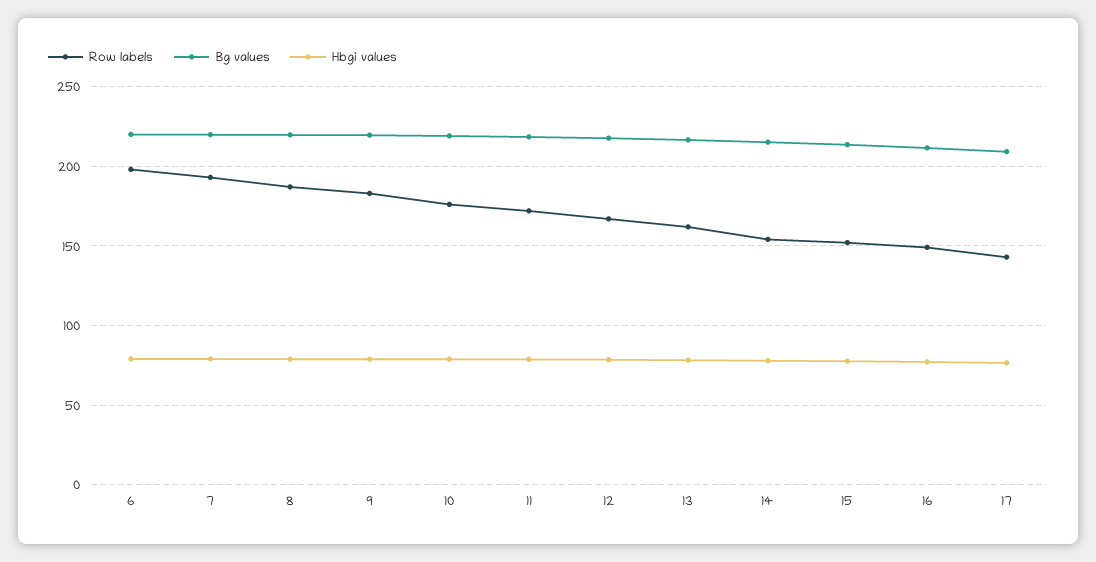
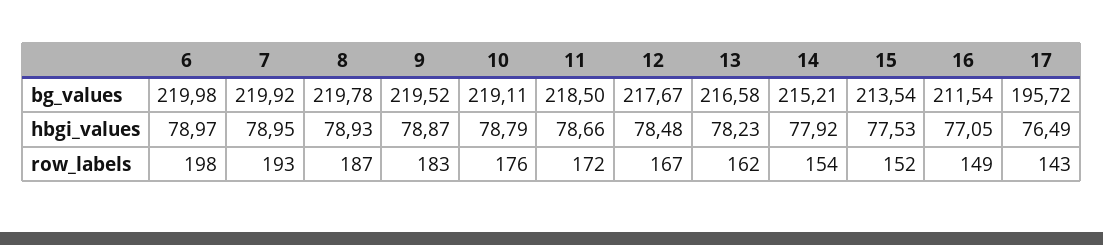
  {
    "Row labels": {
      "6": 198,
      "7": 193,
      "8": 187,
      "9": 183,
      "10": 176,
      "11": 172,
      "12": 167,
      "13": 162,
      "14": 154,
      "15": 152,
      "16": 149,
      "17": 143
    },
    "Bg values": {
      "6": 219.98,
      "7": 219.92,
      "8": 219.78,
      "9": 219.52,
      "10": 219.11,
      "11": 218.5,
      "12": 217.67,
      "13": 216.58,
      "14": 215.21,
      "15": 213.54,
      "16": 211.54,
-     "17": 210
+     "17": 195.72
    },
    "Hbgi values": {
      "6": 78.97,
      "7": 78.95,
      "8": 78.93,
      "9": 78.87,
      "10": 78.79,
      "11": 78.66,
      "12": 78.48,
      "13": 78.23,
      "14": 77.92,
      "15": 77.53,
      "16": 77.05,
      "17": 76.49
    }
  }

